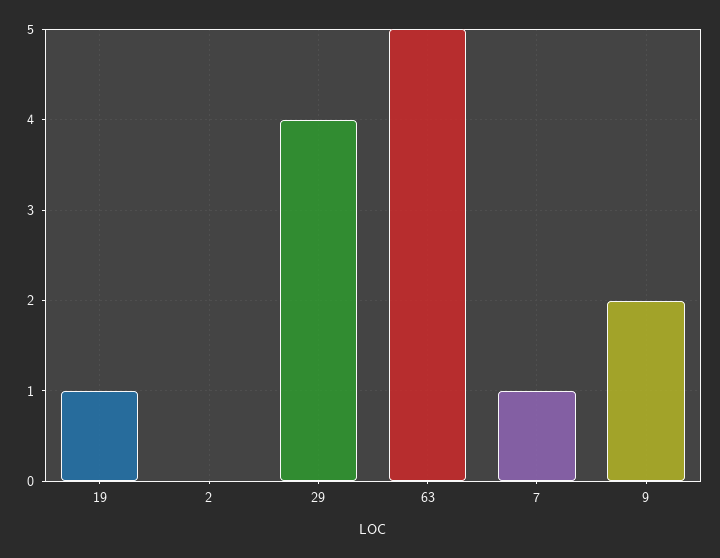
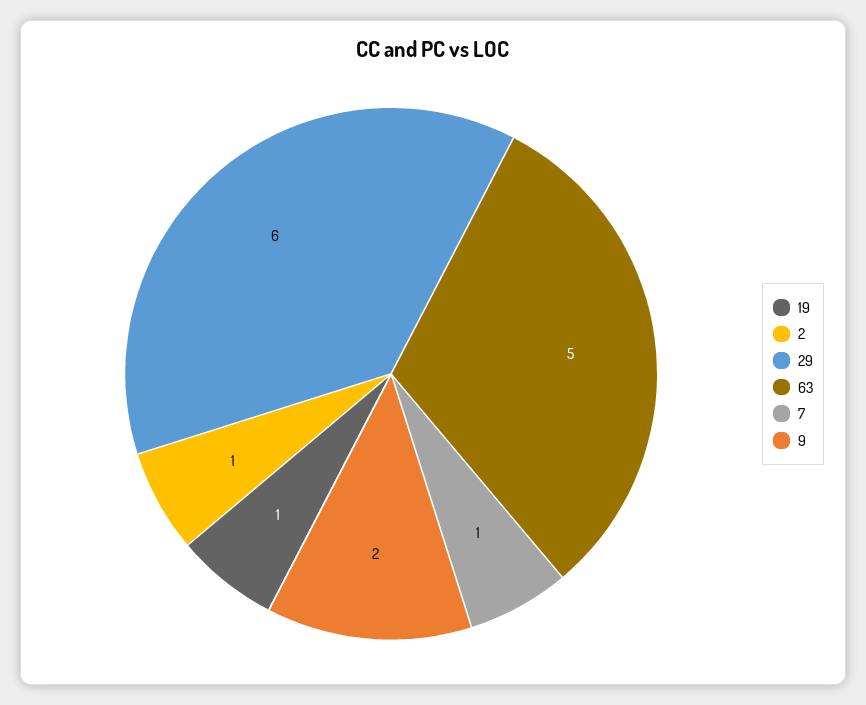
  {
    "19": 1,
-   "2": 0,
+   "2": 1,
-   "29": 4,
+   "29": 6,
    "63": 5,
    "7": 1,
    "9": 2
  }

